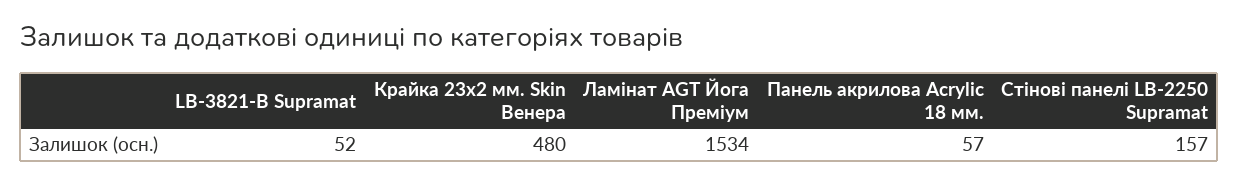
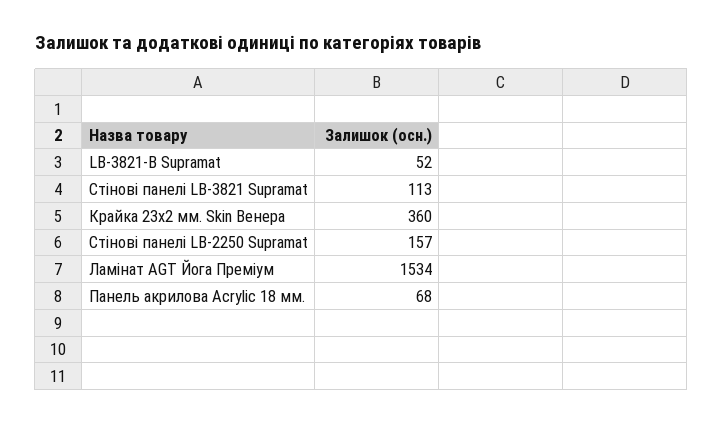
  {
    "LB-3821-В Supramat": 52,
-   "Крайка 23x2 мм. Skin Венера": 480,
+   "Крайка 23x2 мм. Skin Венера": 360,
    "Ламінат AGT Йога Преміум": 1534,
-   "Панель акрилова Acrylic 18 мм.": 57,
+   "Панель акрилова Acrylic 18 мм.": 68,
-   "Стінові панелі LB-2250 Supramat": 157
+   "Стінові панелі LB-2250 Supramat": 157,
+   "Стінові панелі LB-3821 Supramat": 113
  }

